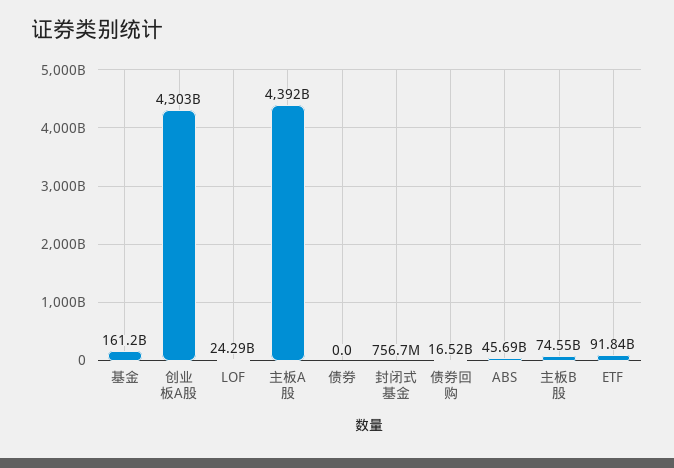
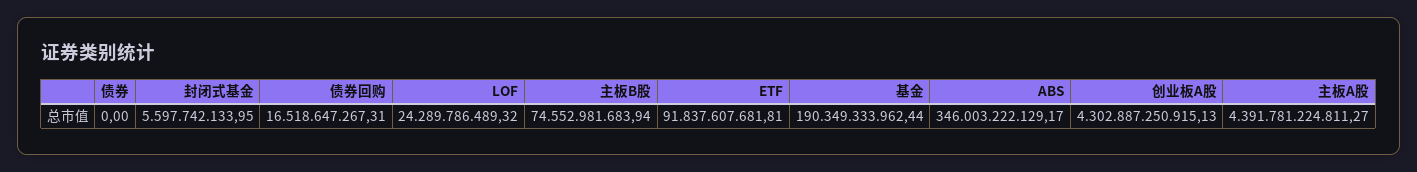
  {
-   "基金": 161200000000,
+   "基金": 190349333962.44,
    "创业板A股": 4302887250915.13,
    "LOF": 24289786489.32,
    "主板A股": 4391781224811.27,
    "债券": 0,
-   "封闭式基金": 756700000,
+   "封闭式基金": 5597742133.95,
    "债券回购": 16518647267.31,
-   "ABS": 45690000000,
+   "ABS": 346003222129.17,
    "主板B股": 74552981683.94,
    "ETF": 91837607681.81
  }

